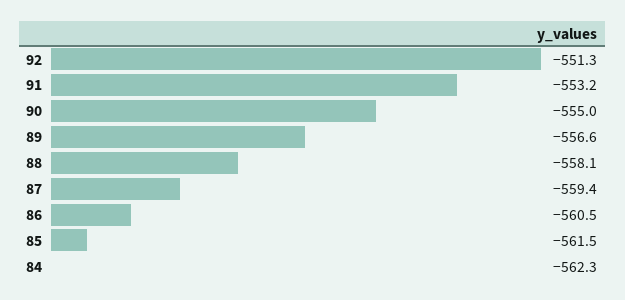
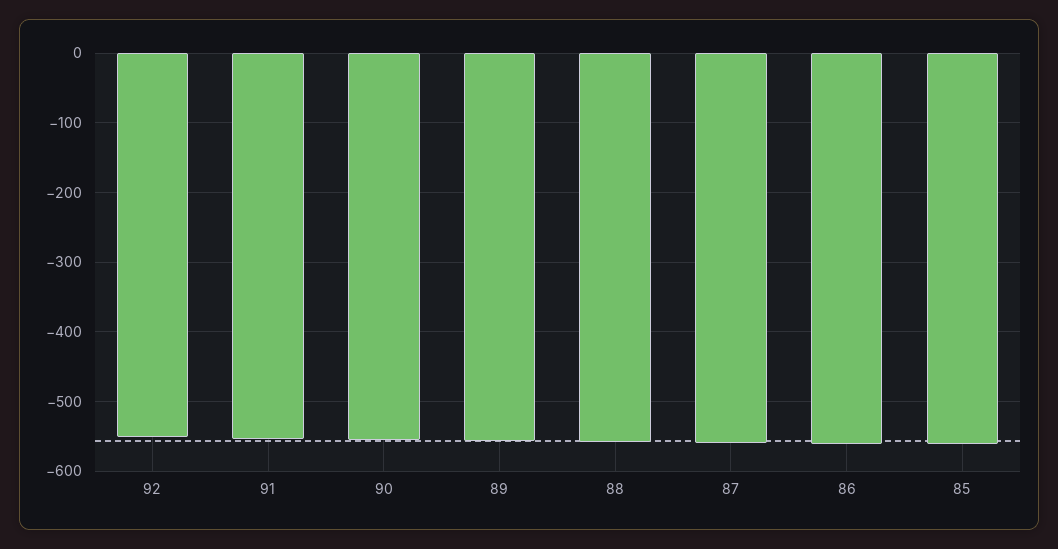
  {
    "92": -551.3,
    "91": -553.2,
    "90": -555,
    "89": -556.6,
    "88": -558.1,
    "87": -559.4,
    "86": -560.5,
-   "85": -561.5,
+   "85": -561.5
-   "84": -562.3
  }

